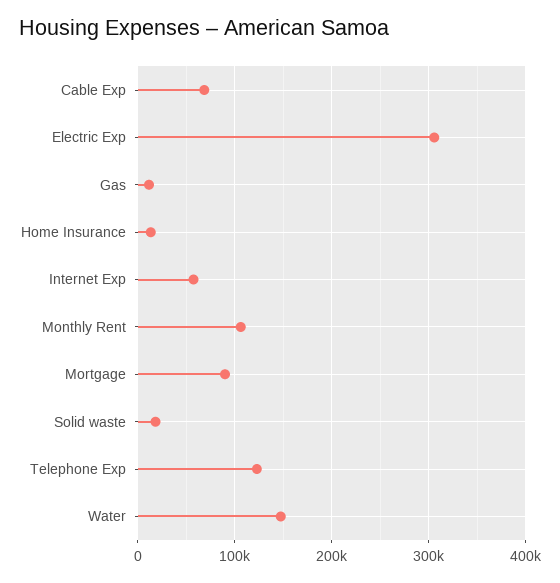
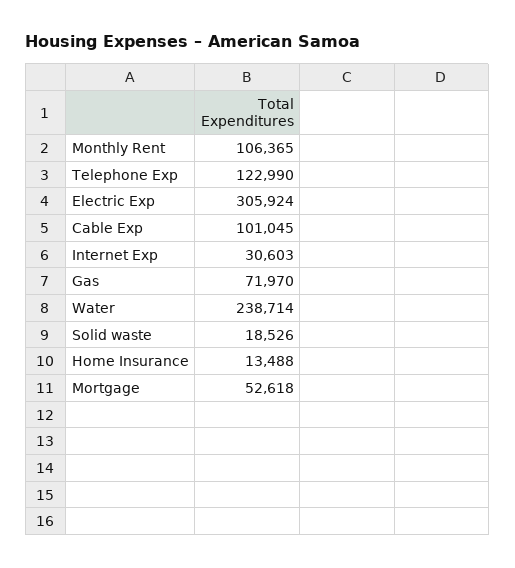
  {
-   "Cable Exp": 70000,
+   "Cable Exp": 101045,
    "Electric Exp": 305924,
-   "Gas": 10000,
+   "Gas": 71970,
    "Home Insurance": 13488,
-   "Internet Exp": 60000,
+   "Internet Exp": 30603,
    "Monthly Rent": 106365,
-   "Mortgage": 90000,
+   "Mortgage": 52618,
    "Solid waste": 18526,
    "Telephone Exp": 122990,
-   "Water": 150000
+   "Water": 238714
  }

